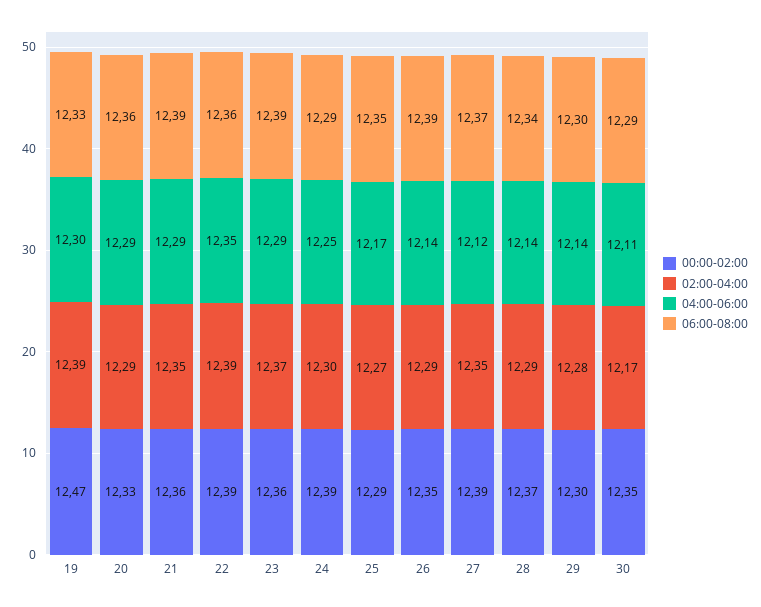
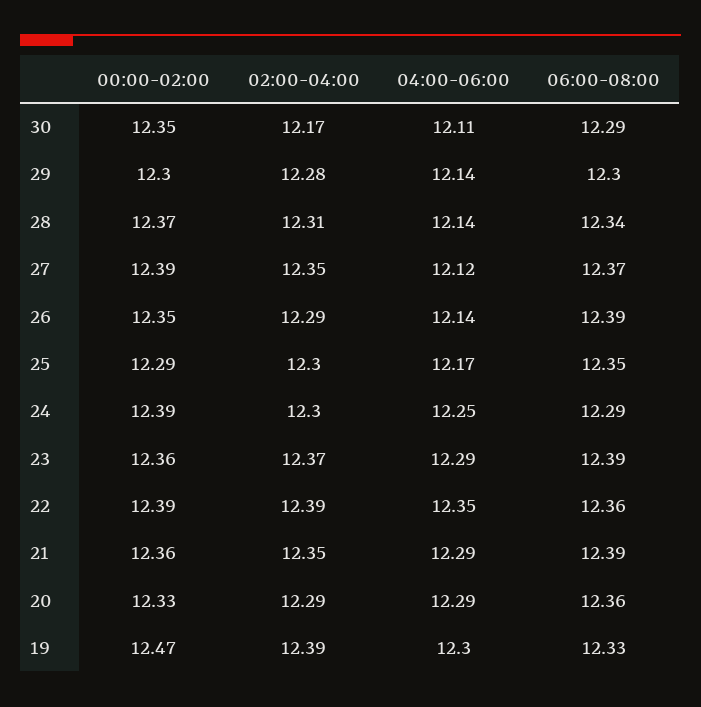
  {
    "00:00-02:00": {
      "19": 12.47,
      "20": 12.33,
      "21": 12.36,
      "22": 12.39,
      "23": 12.36,
      "24": 12.39,
      "25": 12.29,
      "26": 12.35,
      "27": 12.39,
      "28": 12.37,
      "29": 12.3,
      "30": 12.35
    },
    "02:00-04:00": {
      "19": 12.39,
      "20": 12.29,
      "21": 12.35,
      "22": 12.39,
      "23": 12.37,
      "24": 12.3,
-     "25": 12.27,
+     "25": 12.3,
      "26": 12.29,
      "27": 12.35,
-     "28": 12.29,
+     "28": 12.31,
      "29": 12.28,
      "30": 12.17
    },
    "04:00-06:00": {
      "19": 12.3,
      "20": 12.29,
      "21": 12.29,
      "22": 12.35,
      "23": 12.29,
      "24": 12.25,
      "25": 12.17,
      "26": 12.14,
      "27": 12.12,
      "28": 12.14,
      "29": 12.14,
      "30": 12.11
    },
    "06:00-08:00": {
      "19": 12.33,
      "20": 12.36,
      "21": 12.39,
      "22": 12.36,
      "23": 12.39,
      "24": 12.29,
      "25": 12.35,
      "26": 12.39,
      "27": 12.37,
      "28": 12.34,
      "29": 12.3,
      "30": 12.29
    }
  }

